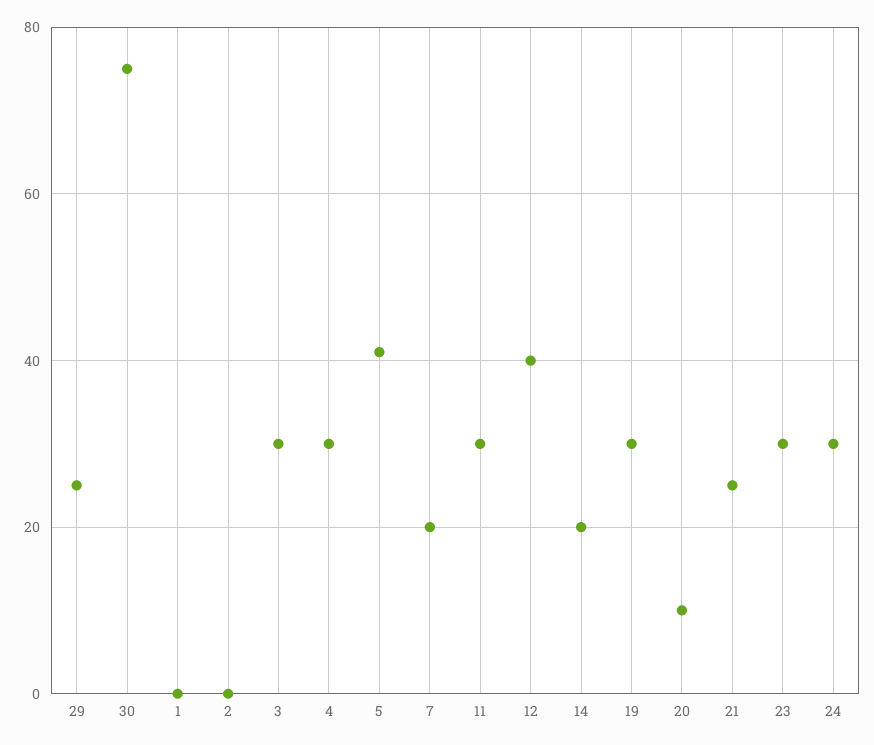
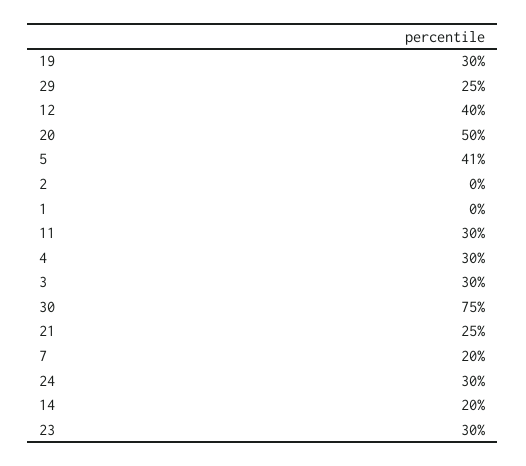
  {
    "29": 25,
    "30": 75,
    "1": 0,
    "2": 0,
    "3": 30,
    "4": 30,
    "5": 41,
    "7": 20,
    "11": 30,
    "12": 40,
    "14": 20,
    "19": 30,
-   "20": 10,
+   "20": 50,
    "21": 25,
    "23": 30,
    "24": 30
  }

